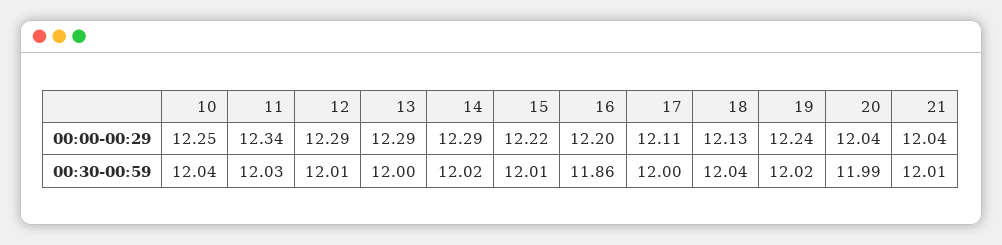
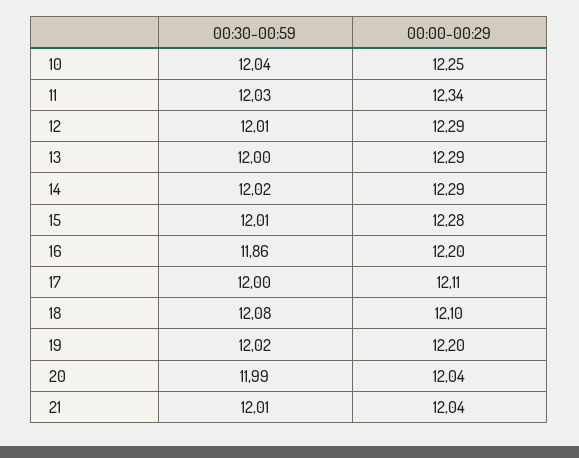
  {
    "10": {
      "00:00-00:29": 12.25,
      "00:30-00:59": 12.04
    },
    "11": {
      "00:00-00:29": 12.34,
      "00:30-00:59": 12.03
    },
    "12": {
      "00:00-00:29": 12.29,
      "00:30-00:59": 12.01
    },
    "13": {
      "00:00-00:29": 12.29,
      "00:30-00:59": 12
    },
    "14": {
      "00:00-00:29": 12.29,
      "00:30-00:59": 12.02
    },
    "15": {
-     "00:00-00:29": 12.22,
+     "00:00-00:29": 12.28,
      "00:30-00:59": 12.01
    },
    "16": {
      "00:00-00:29": 12.2,
      "00:30-00:59": 11.86
    },
    "17": {
      "00:00-00:29": 12.11,
      "00:30-00:59": 12
    },
    "18": {
-     "00:00-00:29": 12.13,
+     "00:00-00:29": 12.1,
-     "00:30-00:59": 12.04
+     "00:30-00:59": 12.08
    },
    "19": {
-     "00:00-00:29": 12.24,
+     "00:00-00:29": 12.2,
      "00:30-00:59": 12.02
    },
    "20": {
      "00:00-00:29": 12.04,
      "00:30-00:59": 11.99
    },
    "21": {
      "00:00-00:29": 12.04,
      "00:30-00:59": 12.01
    }
  }

